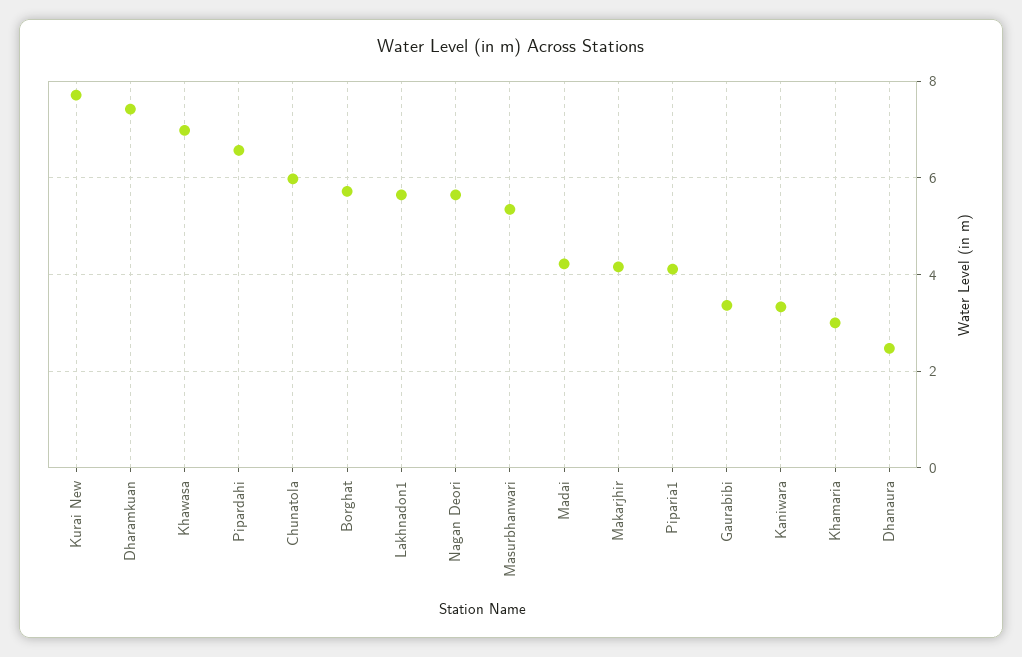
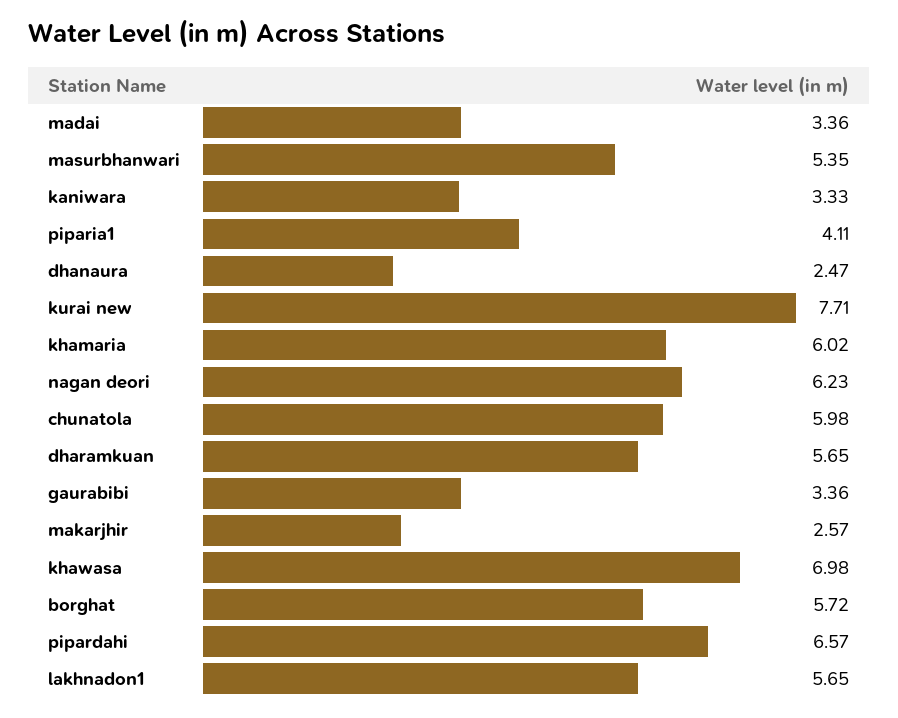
  {
    "Kurai New": 7.71,
-   "Dharamkuan": 7.4,
+   "Dharamkuan": 5.65,
    "Khawasa": 6.98,
    "Pipardahi": 6.57,
    "Chunatola": 5.98,
    "Borghat": 5.72,
    "Lakhnadon1": 5.65,
-   "Nagan Deori": 5.6,
+   "Nagan Deori": 6.23,
    "Masurbhanwari": 5.35,
-   "Madai": 4.2,
+   "Madai": 3.36,
-   "Makarjhir": 4.2,
+   "Makarjhir": 2.57,
    "Piparia1": 4.11,
    "Gaurabibi": 3.36,
    "Kaniwara": 3.33,
-   "Khamaria": 3,
+   "Khamaria": 6.02,
    "Dhanaura": 2.47
  }

